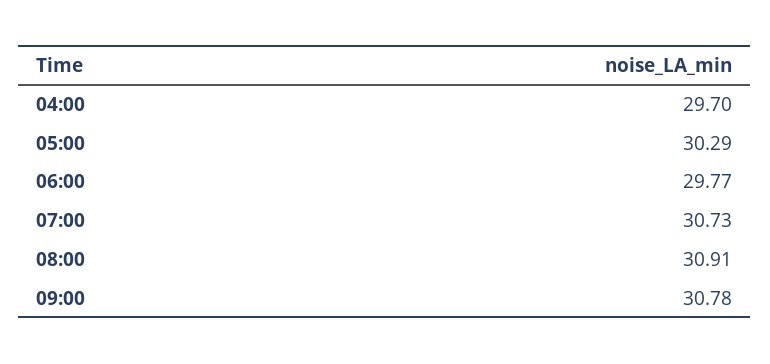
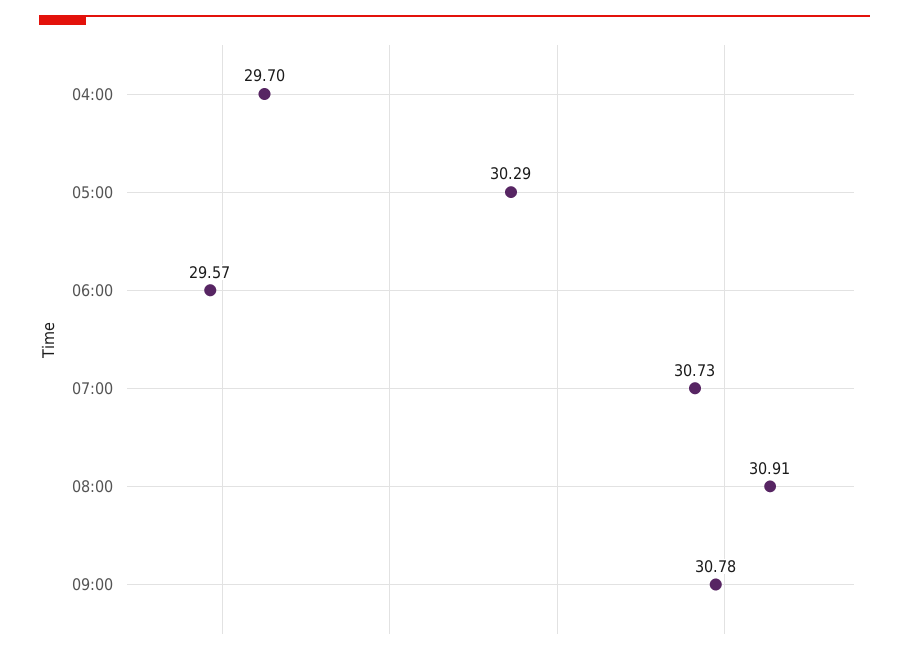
  {
    "04:00": 29.7,
    "05:00": 30.29,
-   "06:00": 29.77,
+   "06:00": 29.57,
    "07:00": 30.73,
    "08:00": 30.91,
    "09:00": 30.78
  }

